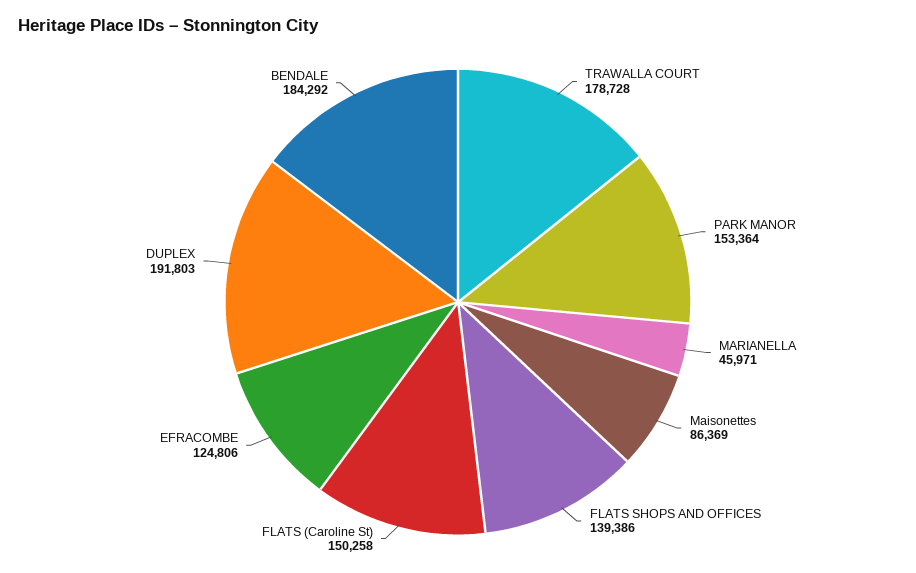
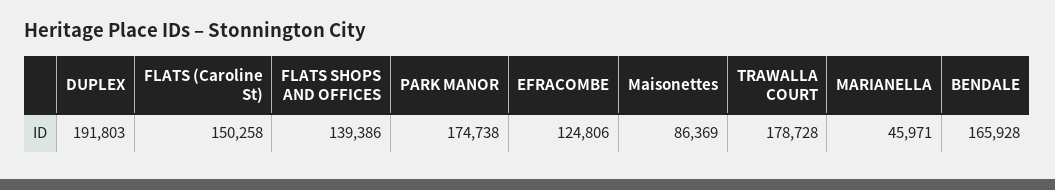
  {
    "TRAWALLA COURT": 178728,
-   "PARK MANOR": 153364,
+   "PARK MANOR": 174738,
    "MARIANELLA": 45971,
    "Maisonettes": 86369,
    "FLATS SHOPS AND OFFICES": 139386,
    "FLATS (Caroline St)": 150258,
    "EFRACOMBE": 124806,
    "DUPLEX": 191803,
-   "BENDALE": 184292
+   "BENDALE": 165928
  }

